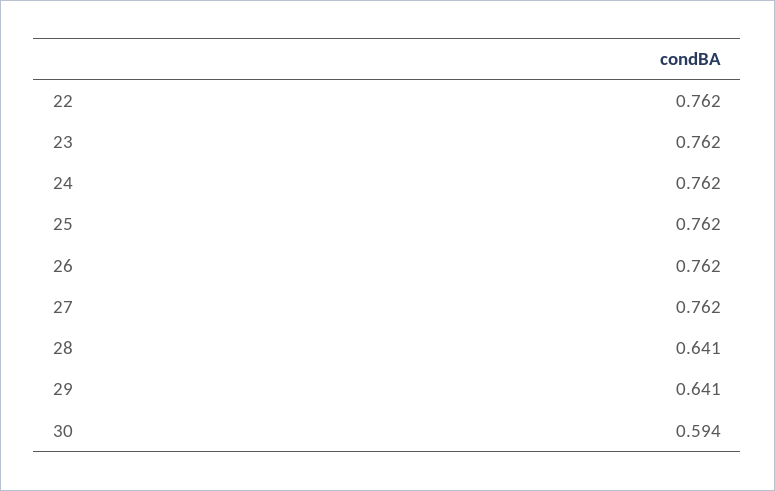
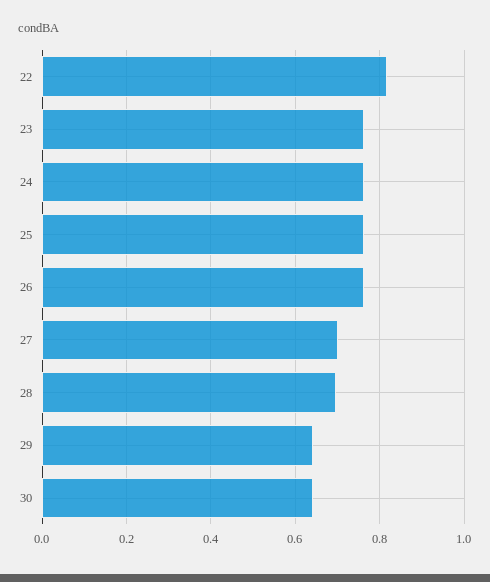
  {
-   "22": 0.762,
+   "22": 0.82,
    "23": 0.762,
    "24": 0.762,
    "25": 0.762,
    "26": 0.762,
-   "27": 0.762,
+   "27": 0.7,
-   "28": 0.641,
+   "28": 0.7,
    "29": 0.641,
-   "30": 0.594
+   "30": 0.64
  }

